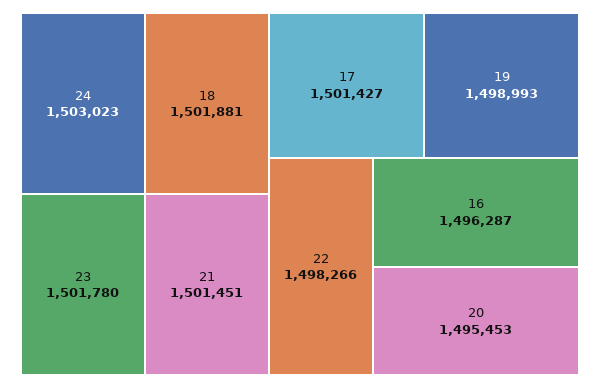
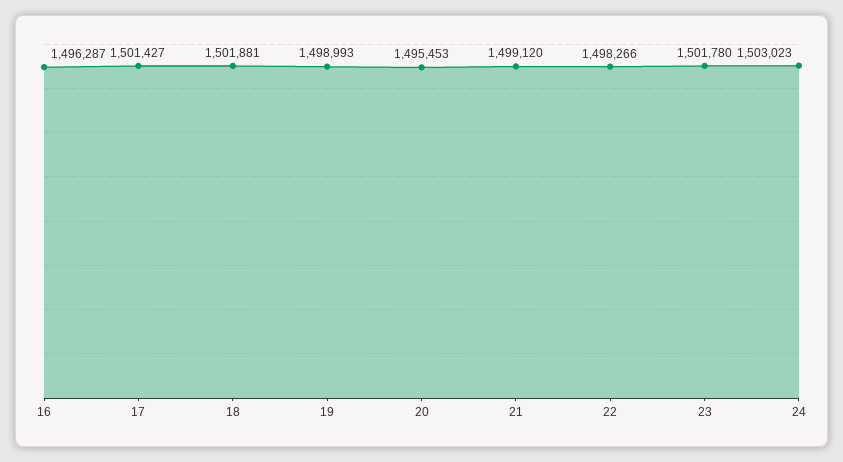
  {
    "24": 1503023,
    "18": 1501881,
    "23": 1501780,
-   "21": 1501451,
+   "21": 1499120,
    "17": 1501427,
    "19": 1498993,
    "22": 1498266,
    "16": 1496287,
    "20": 1495453
  }

